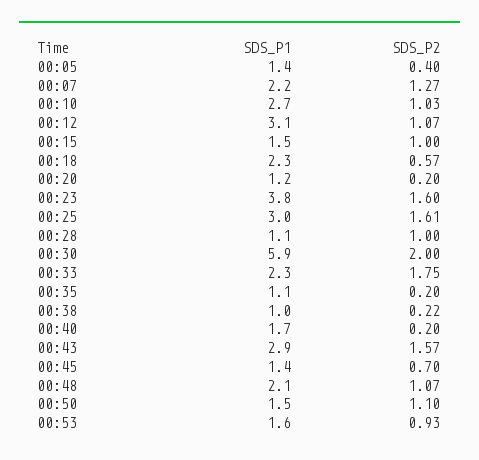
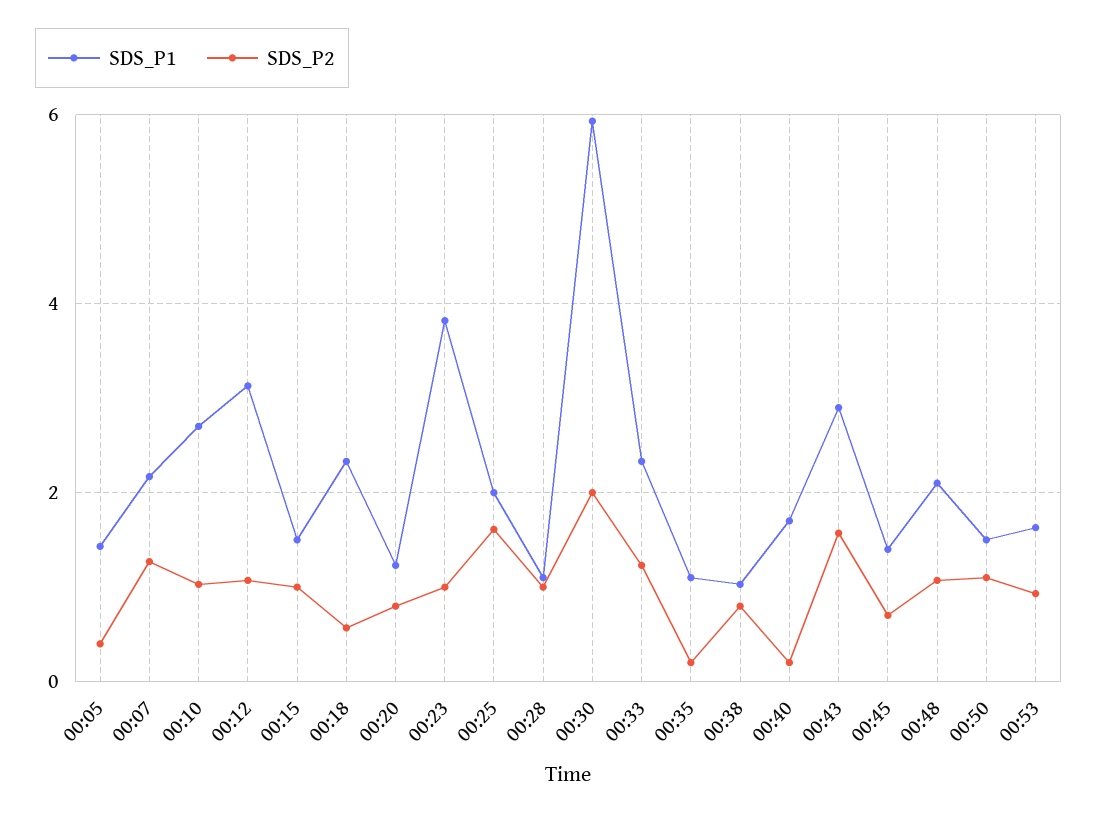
  {
    "SDS_P1": {
      "00:05": 1.4,
      "00:07": 2.2,
      "00:10": 2.7,
      "00:12": 3.1,
      "00:15": 1.5,
      "00:18": 2.3,
      "00:20": 1.2,
      "00:23": 3.8,
-     "00:25": 3,
+     "00:25": 2,
      "00:28": 1.1,
      "00:30": 5.9,
      "00:33": 2.3,
      "00:35": 1.1,
      "00:38": 1,
      "00:40": 1.7,
      "00:43": 2.9,
      "00:45": 1.4,
      "00:48": 2.1,
      "00:50": 1.5,
      "00:53": 1.6
    },
    "SDS_P2": {
      "00:05": 0.4,
      "00:07": 1.27,
      "00:10": 1.03,
      "00:12": 1.07,
      "00:15": 1,
      "00:18": 0.57,
-     "00:20": 0.2,
+     "00:20": 0.8,
-     "00:23": 1.6,
+     "00:23": 1,
      "00:25": 1.61,
      "00:28": 1,
      "00:30": 2,
-     "00:33": 1.75,
+     "00:33": 1.2,
      "00:35": 0.2,
-     "00:38": 0.22,
+     "00:38": 0.8,
      "00:40": 0.2,
      "00:43": 1.57,
      "00:45": 0.7,
      "00:48": 1.07,
      "00:50": 1.1,
      "00:53": 0.93
    }
  }

